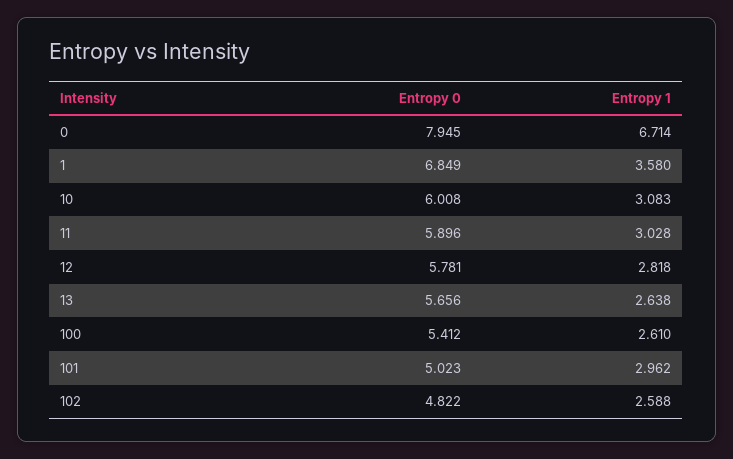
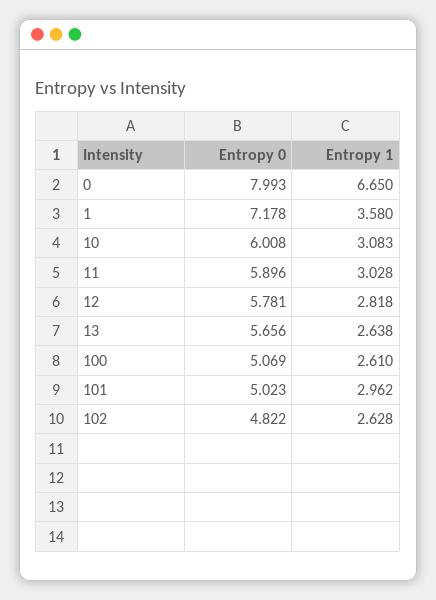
  {
    "Entropy 0": {
-     "0": 7.945,
+     "0": 7.993,
-     "1": 6.849,
+     "1": 7.178,
      "10": 6.008,
      "11": 5.896,
      "12": 5.781,
      "13": 5.656,
-     "100": 5.412,
+     "100": 5.069,
      "101": 5.023,
      "102": 4.822
    },
    "Entropy 1": {
-     "0": 6.714,
+     "0": 6.65,
      "1": 3.58,
      "10": 3.083,
      "11": 3.028,
      "12": 2.818,
      "13": 2.638,
      "100": 2.61,
      "101": 2.962,
-     "102": 2.588
+     "102": 2.628
    }
  }

